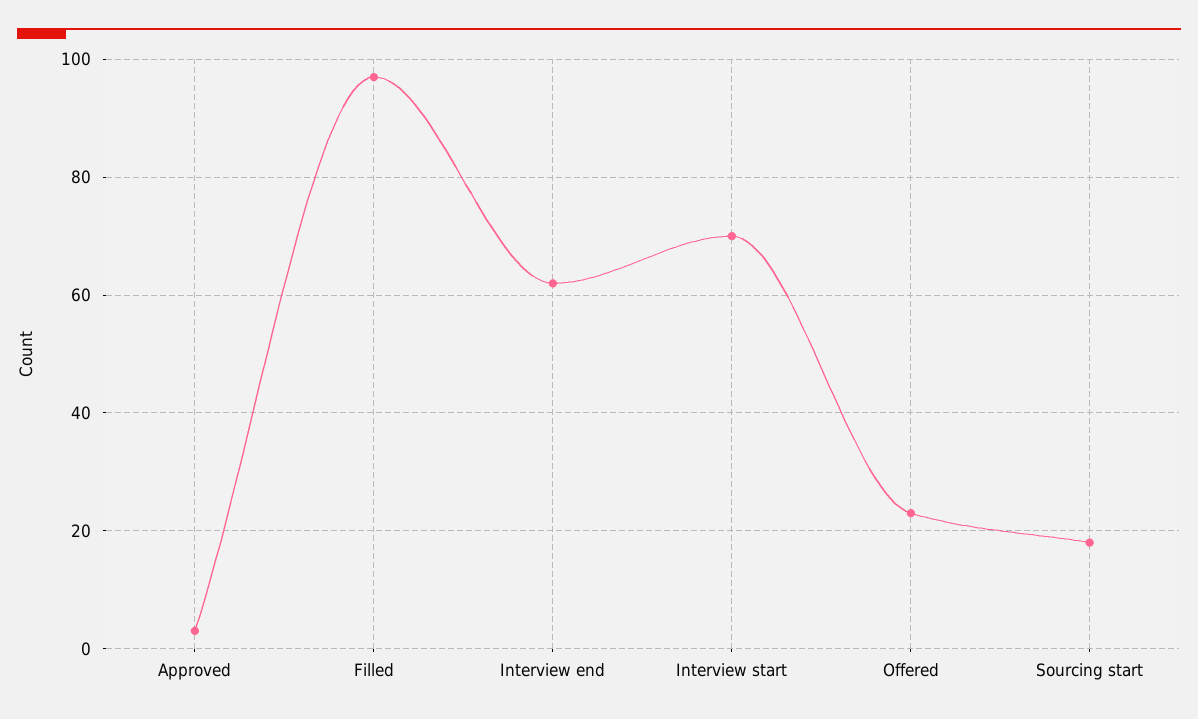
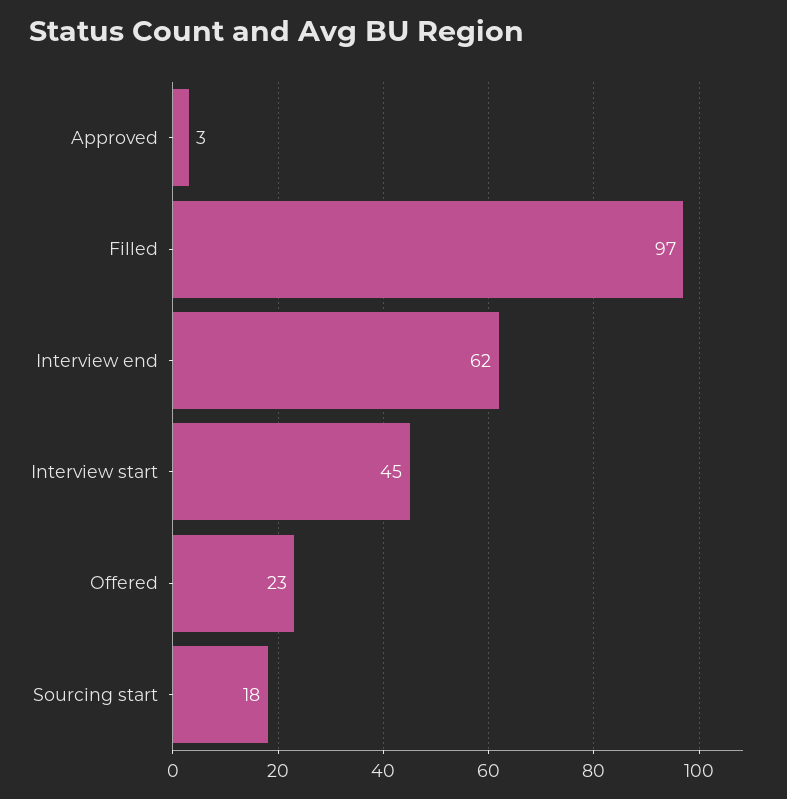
  {
    "Approved": 3,
    "Filled": 97,
    "Interview end": 62,
-   "Interview start": 70,
+   "Interview start": 45,
    "Offered": 23,
    "Sourcing start": 18
  }

